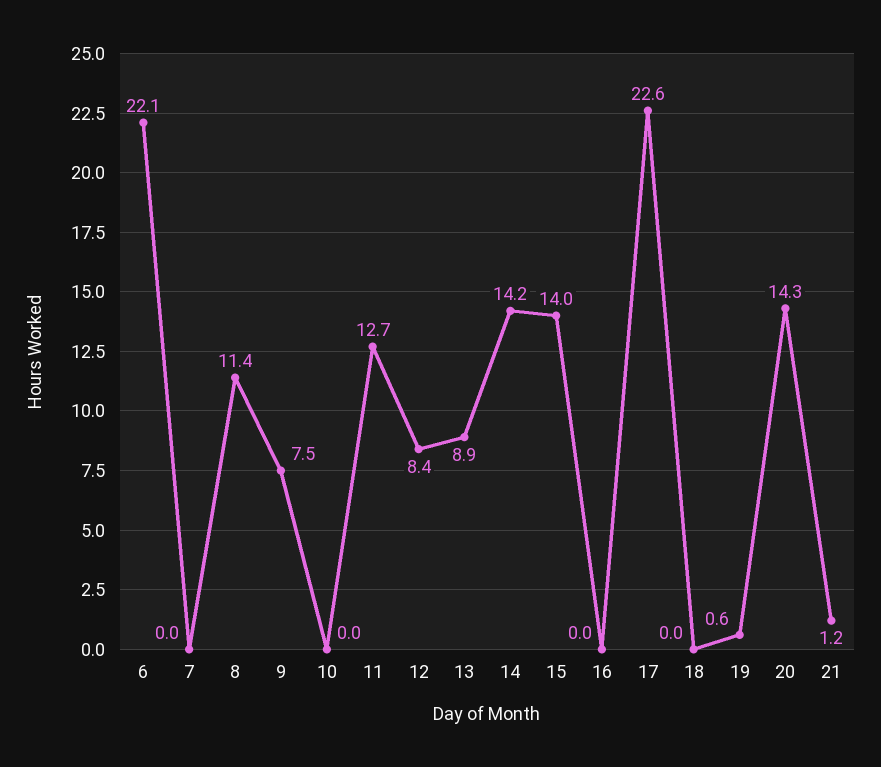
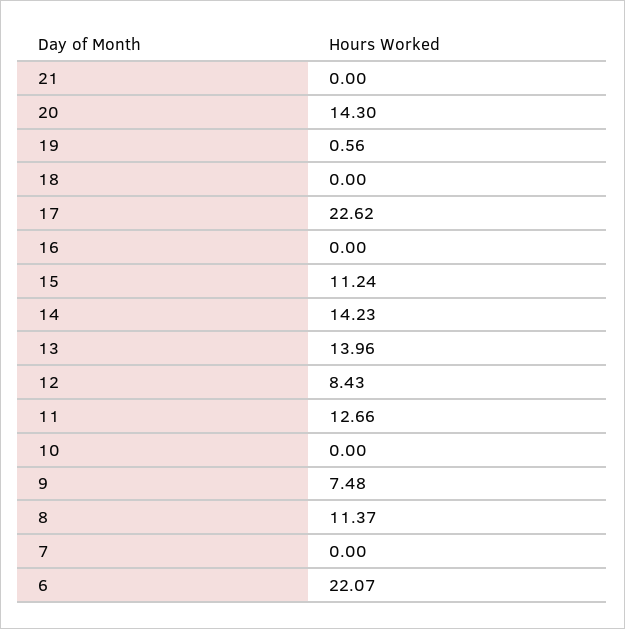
  {
    "6": 22.07,
    "7": 0,
    "8": 11.37,
    "9": 7.48,
    "10": 0,
    "11": 12.66,
    "12": 8.43,
-   "13": 8.9,
+   "13": 13.96,
    "14": 14.23,
-   "15": 14,
+   "15": 11.24,
    "16": 0,
    "17": 22.62,
    "18": 0,
    "19": 0.56,
    "20": 14.3,
-   "21": 1.2
+   "21": 0
  }

